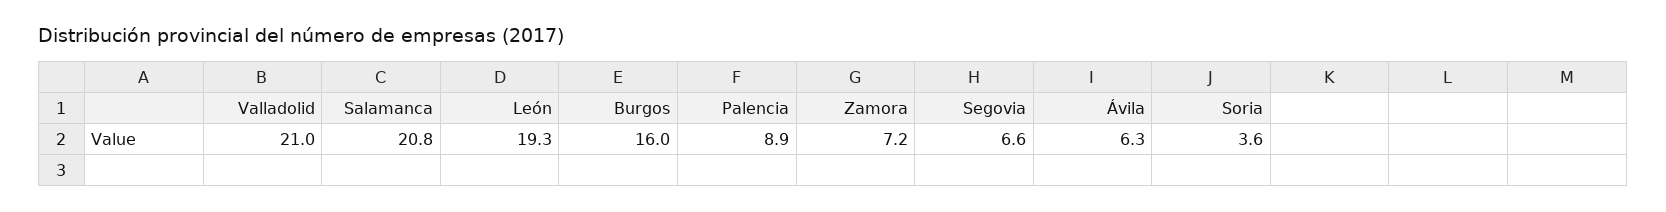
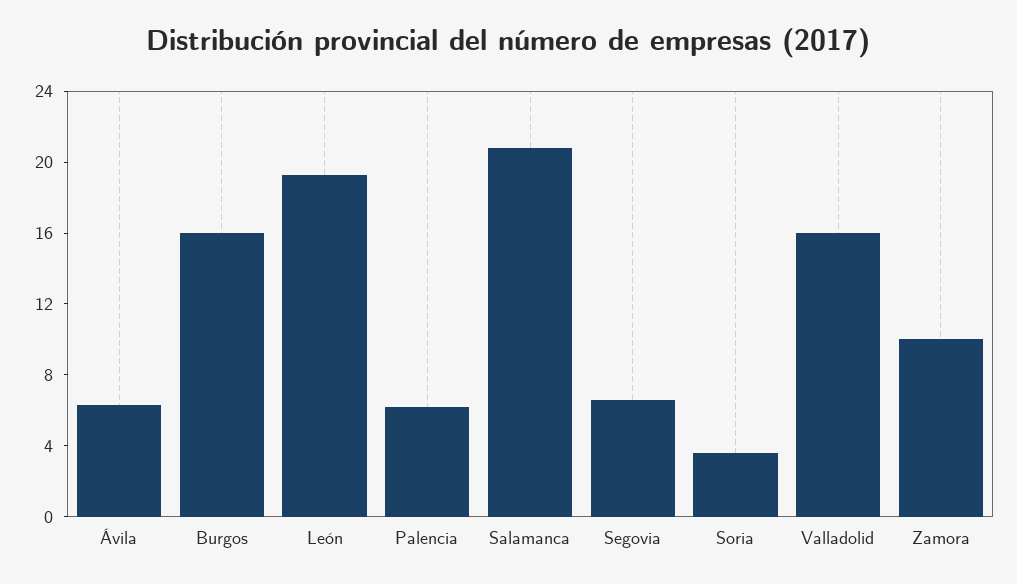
  {
-   "Valladolid": 21,
+   "Valladolid": 16,
    "Salamanca": 20.8,
    "León": 19.3,
    "Burgos": 16,
-   "Palencia": 8.9,
+   "Palencia": 6,
-   "Zamora": 7.2,
+   "Zamora": 10,
    "Segovia": 6.6,
    "Ávila": 6.3,
    "Soria": 3.6
  }

